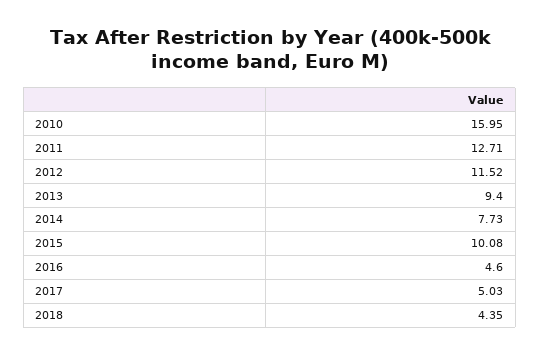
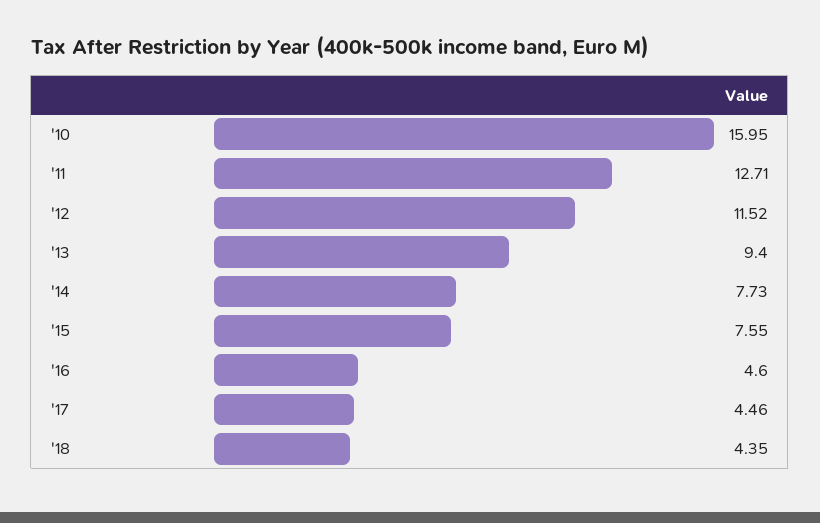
  {
    "2010": 15.95,
    "2011": 12.71,
    "2012": 11.52,
    "2013": 9.4,
    "2014": 7.73,
-   "2015": 10.08,
+   "2015": 7.55,
    "2016": 4.6,
-   "2017": 5.03,
+   "2017": 4.46,
    "2018": 4.35
  }

